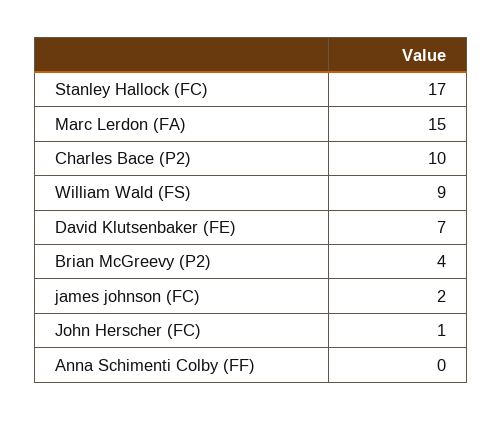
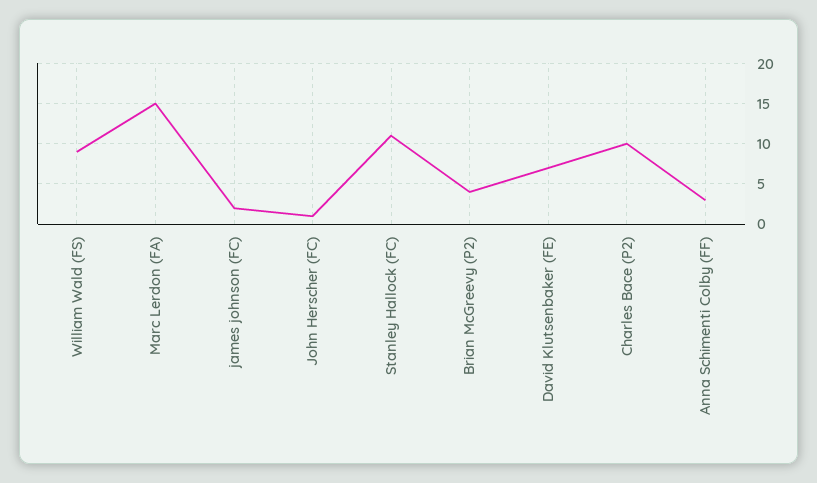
  {
-   "Stanley Hallock (FC)": 17,
+   "Stanley Hallock (FC)": 11,
    "Marc Lerdon (FA)": 15,
    "Charles Bace (P2)": 10,
    "William Wald (FS)": 9,
    "David Klutsenbaker (FE)": 7,
    "Brian McGreevy (P2)": 4,
    "james johnson (FC)": 2,
    "John Herscher (FC)": 1,
-   "Anna Schimenti Colby (FF)": 0
+   "Anna Schimenti Colby (FF)": 3
  }

